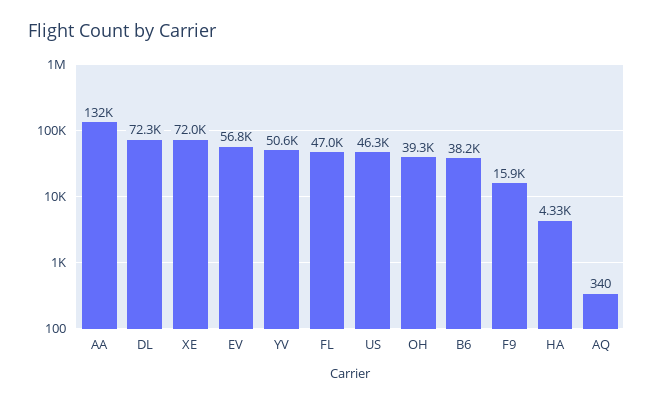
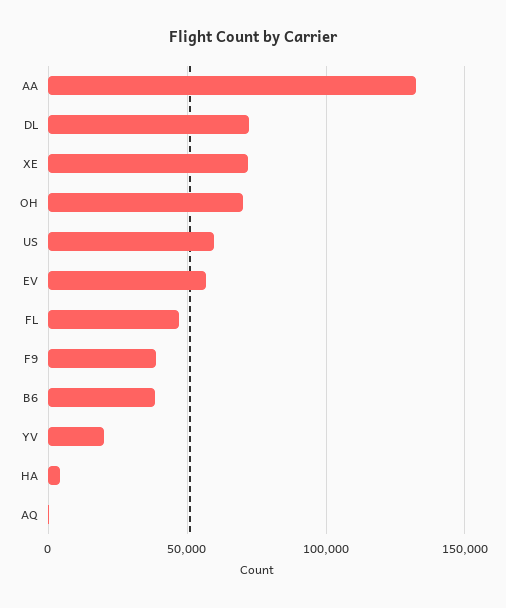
  {
    "AA": 132000,
    "DL": 72300,
    "XE": 72000,
    "EV": 56800,
-   "YV": 50600,
+   "YV": 20000,
    "FL": 47000,
-   "US": 46300,
+   "US": 60000,
-   "OH": 39300,
+   "OH": 70000,
    "B6": 38200,
-   "F9": 15900,
+   "F9": 40000,
    "HA": 4330,
    "AQ": 340
  }

